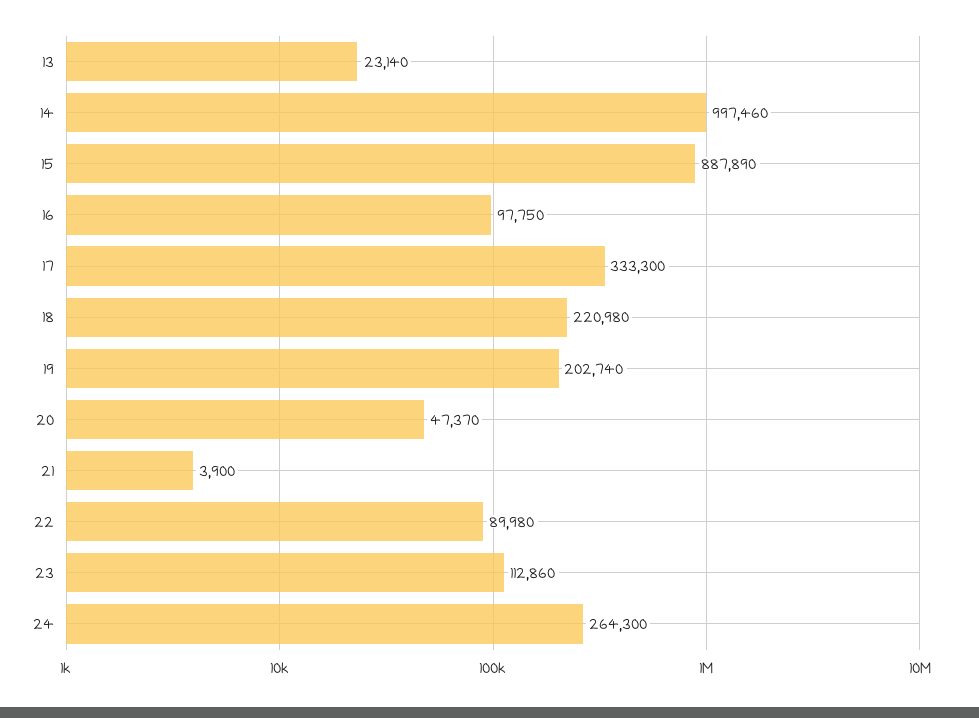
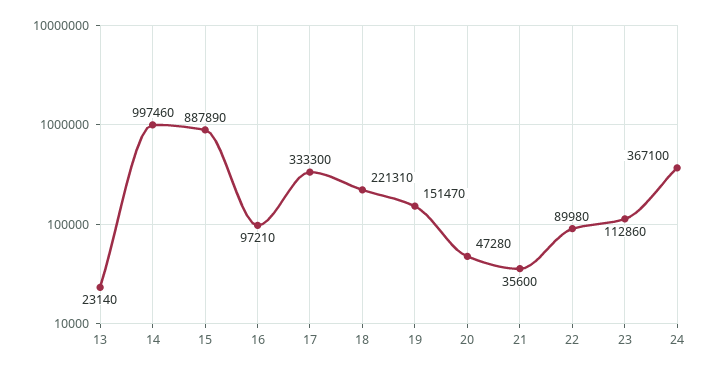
  {
    "13": 23140,
    "14": 997460,
    "15": 887890,
-   "16": 97750,
+   "16": 97210,
    "17": 333300,
-   "18": 220980,
+   "18": 221310,
-   "19": 202740,
+   "19": 151470,
-   "20": 47370,
+   "20": 47280,
-   "21": 3900,
+   "21": 35600,
    "22": 89980,
    "23": 112860,
-   "24": 264300
+   "24": 367100
  }

